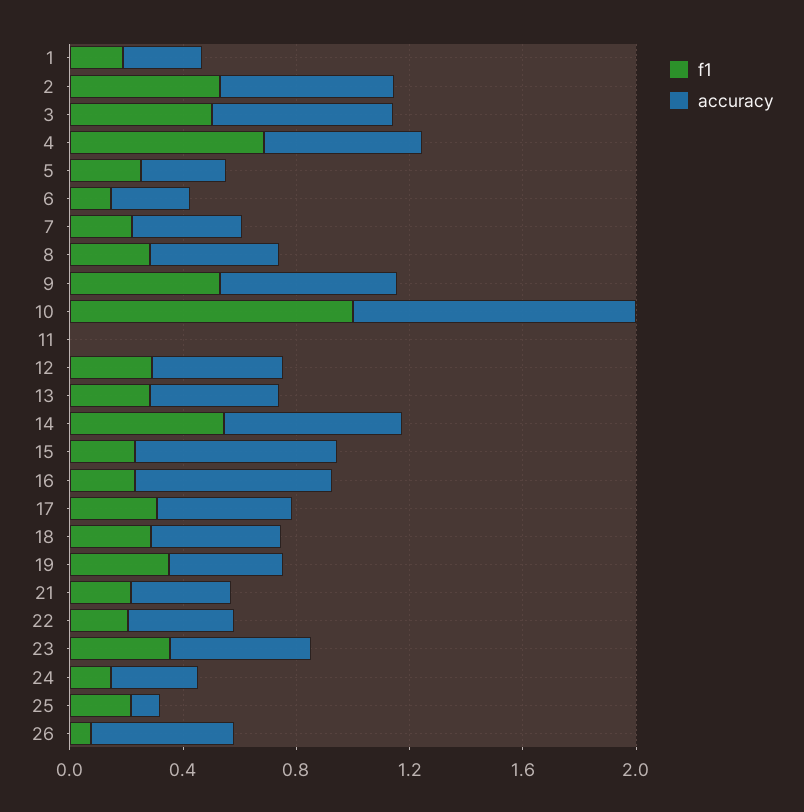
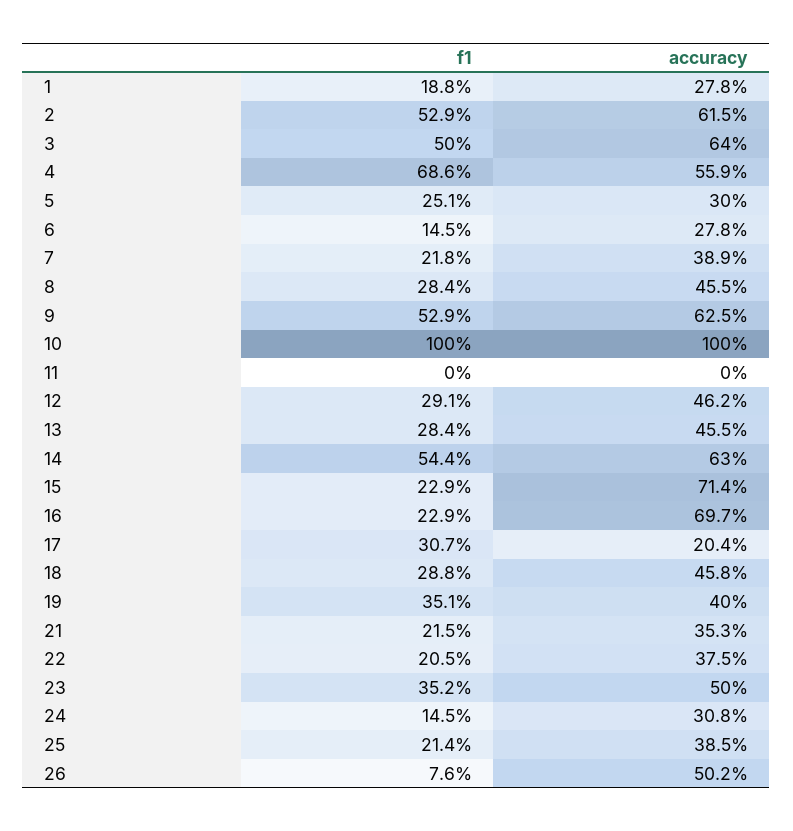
  {
    "f1": {
      "1": 0.188,
      "2": 0.529,
      "3": 0.5,
      "4": 0.686,
      "5": 0.251,
      "6": 0.145,
      "7": 0.218,
      "8": 0.284,
      "9": 0.529,
      "10": 1,
      "11": 0,
      "12": 0.291,
      "13": 0.284,
      "14": 0.544,
      "15": 0.229,
      "16": 0.229,
      "17": 0.307,
      "18": 0.288,
      "19": 0.351,
      "21": 0.215,
      "22": 0.205,
      "23": 0.352,
      "24": 0.145,
      "25": 0.214,
      "26": 0.076
    },
    "accuracy": {
      "1": 0.278,
      "2": 0.615,
      "3": 0.64,
      "4": 0.559,
      "5": 0.3,
      "6": 0.278,
      "7": 0.389,
      "8": 0.455,
      "9": 0.625,
      "10": 1,
      "11": 0,
      "12": 0.462,
      "13": 0.455,
      "14": 0.63,
      "15": 0.714,
      "16": 0.697,
-     "17": 0.5,
+     "17": 0.204,
      "18": 0.458,
      "19": 0.4,
      "21": 0.353,
      "22": 0.375,
      "23": 0.5,
      "24": 0.308,
-     "25": 0.1,
+     "25": 0.385,
      "26": 0.502
    }
  }

